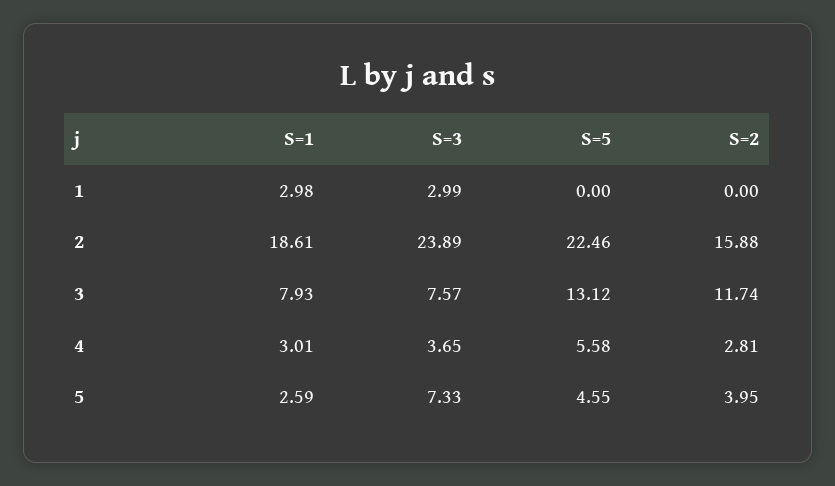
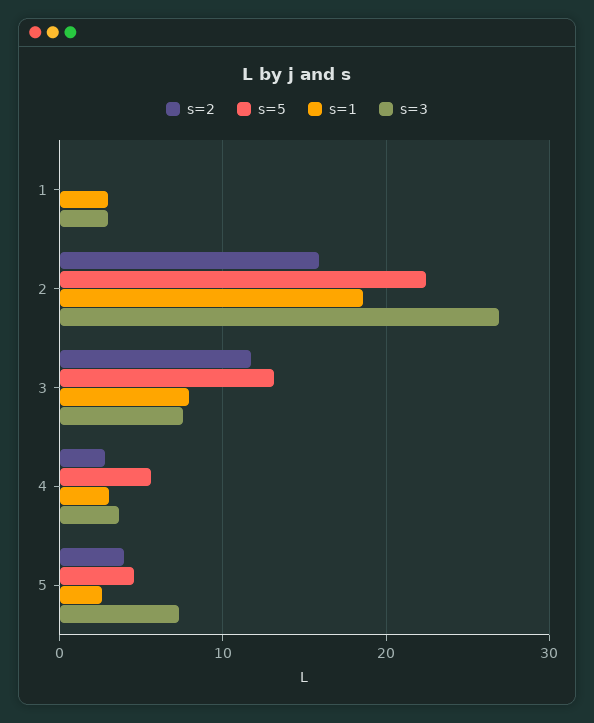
  {
    "S=1": {
      "1": 2.98,
      "2": 18.61,
      "3": 7.93,
      "4": 3.01,
      "5": 2.59
    },
    "S=3": {
      "1": 2.99,
-     "2": 23.89,
+     "2": 27,
      "3": 7.57,
      "4": 3.65,
      "5": 7.33
    },
    "S=5": {
      "1": 0,
      "2": 22.46,
      "3": 13.12,
      "4": 5.58,
      "5": 4.55
    },
    "S=2": {
      "1": 0,
      "2": 15.88,
      "3": 11.74,
      "4": 2.81,
      "5": 3.95
    }
  }

